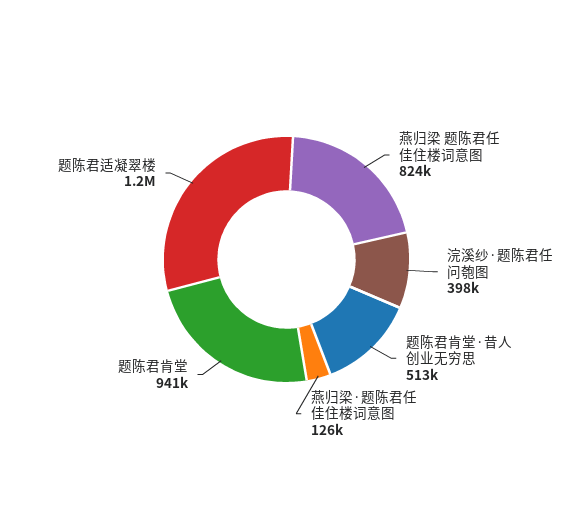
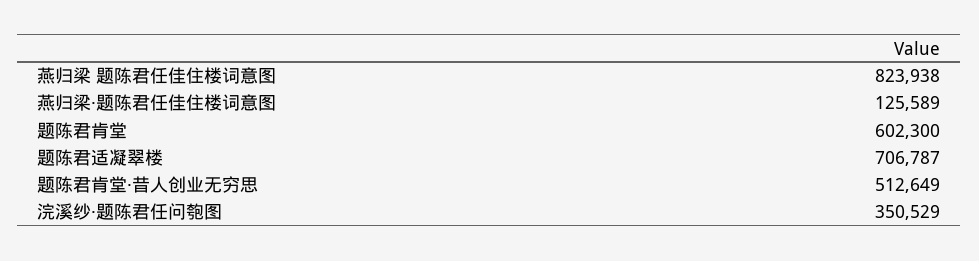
  {
    "燕归梁 题陈君任佳住楼词意图": 823938,
-   "浣溪纱·题陈君任问匏图": 398000,
+   "浣溪纱·题陈君任问匏图": 350529,
    "题陈君肯堂·昔人创业无穷思": 512649,
    "燕归梁·题陈君任佳住楼词意图": 125589,
-   "题陈君肯堂": 941000,
+   "题陈君肯堂": 602300,
-   "题陈君适凝翠楼": 1200000
+   "题陈君适凝翠楼": 706787
  }

